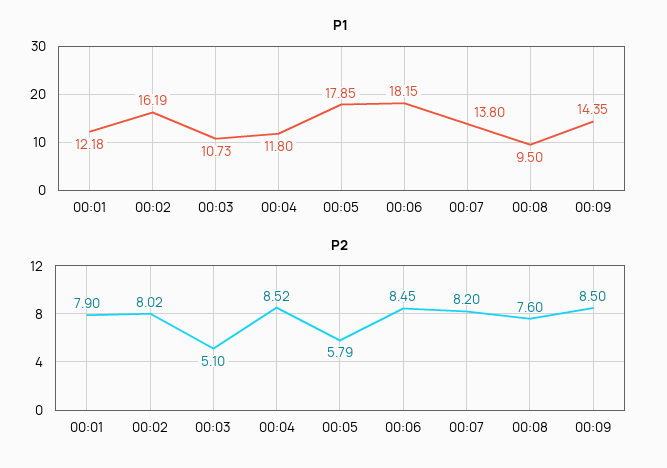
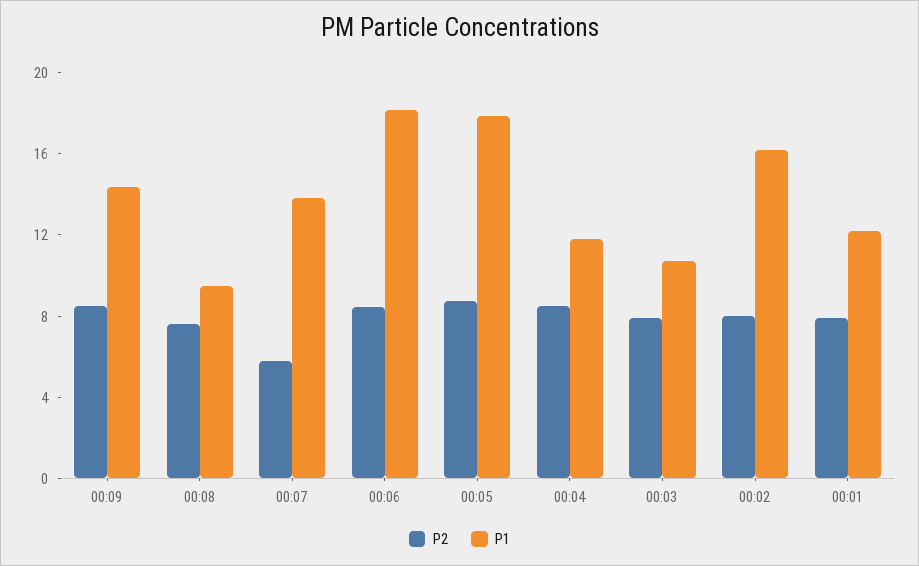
  {
    "P1": {
      "00:01": 12.18,
      "00:02": 16.19,
      "00:03": 10.73,
      "00:04": 11.8,
      "00:05": 17.85,
      "00:06": 18.15,
      "00:07": 13.8,
      "00:08": 9.5,
      "00:09": 14.35
    },
    "P2": {
      "00:01": 7.9,
      "00:02": 8.02,
-     "00:03": 5.1,
+     "00:03": 8,
      "00:04": 8.52,
-     "00:05": 5.79,
+     "00:05": 9,
      "00:06": 8.45,
-     "00:07": 8.2,
+     "00:07": 6,
      "00:08": 7.6,
      "00:09": 8.5
    }
  }

